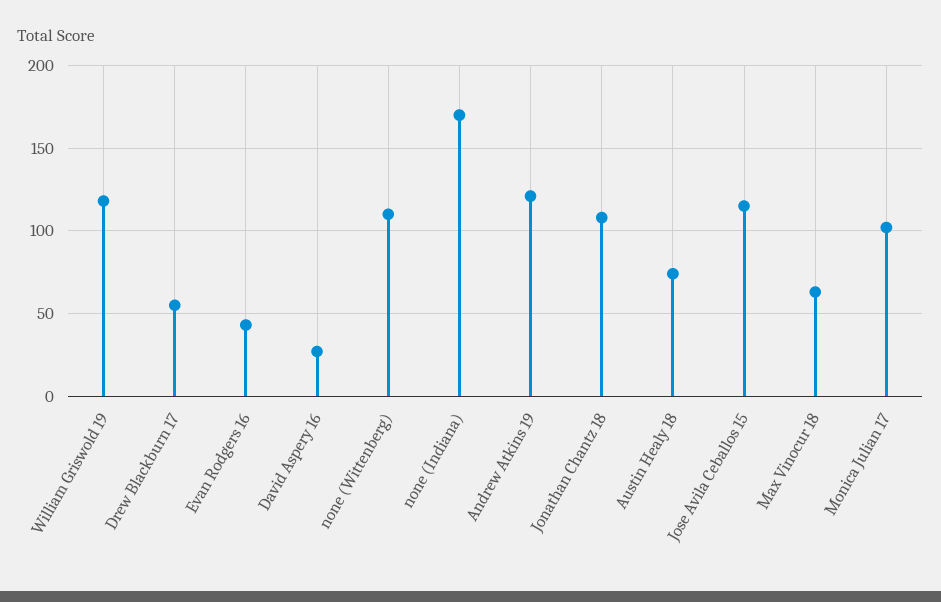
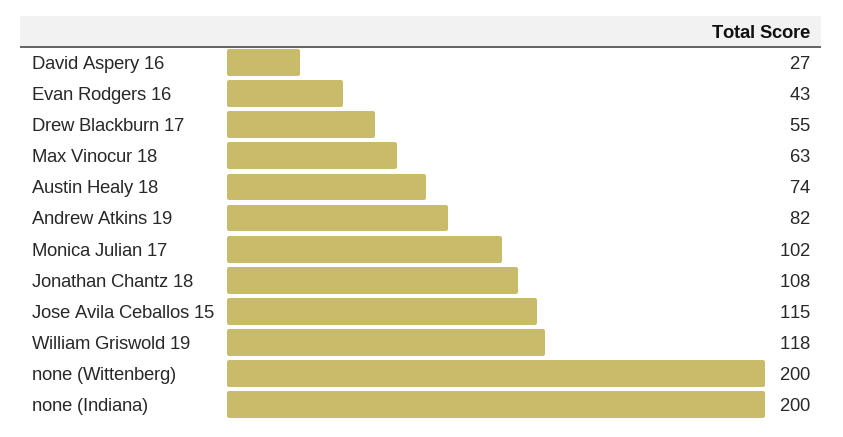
  {
    "William Griswold 19": 118,
    "Drew Blackburn 17": 55,
    "Evan Rodgers 16": 43,
    "David Aspery 16": 27,
-   "none (Wittenberg)": 110,
+   "none (Wittenberg)": 200,
-   "none (Indiana)": 170,
+   "none (Indiana)": 200,
-   "Andrew Atkins 19": 120,
+   "Andrew Atkins 19": 82,
    "Jonathan Chantz 18": 108,
    "Austin Healy 18": 74,
    "Jose Avila Ceballos 15": 115,
    "Max Vinocur 18": 63,
    "Monica Julian 17": 102
  }

